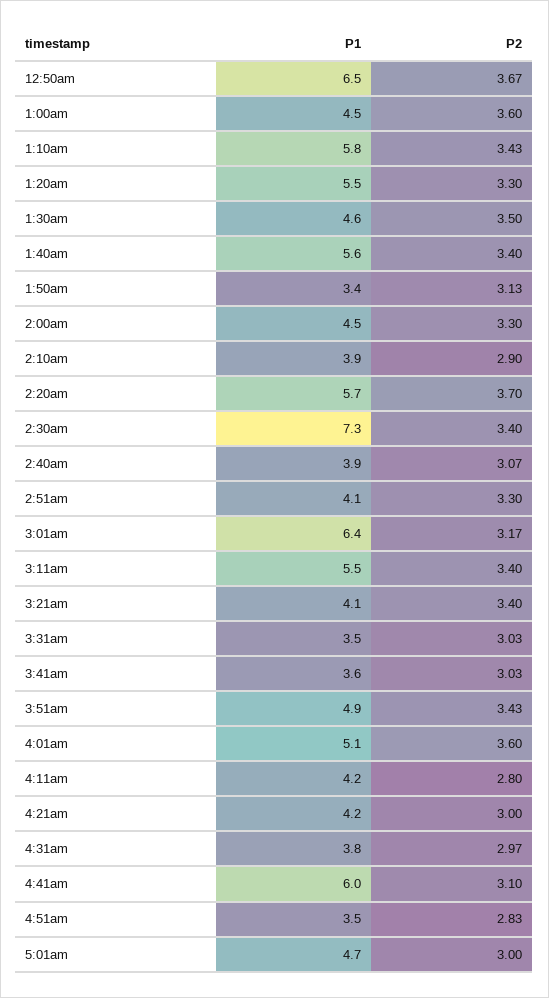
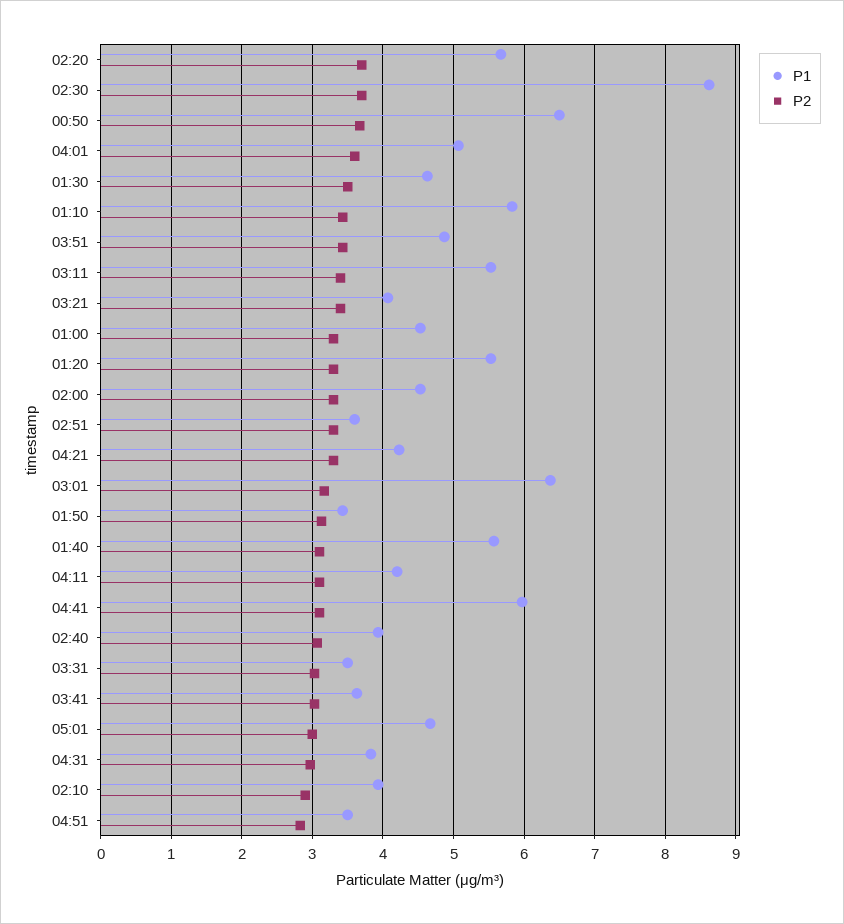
  {
    "P1": {
      "12:50am": 6.5,
      "1:00am": 4.5,
      "1:10am": 5.8,
      "1:20am": 5.5,
      "1:30am": 4.6,
      "1:40am": 5.6,
      "1:50am": 3.4,
      "2:00am": 4.5,
      "2:10am": 3.9,
      "2:20am": 5.7,
-     "2:30am": 7.3,
+     "2:30am": 8.6,
      "2:40am": 3.9,
-     "2:51am": 4.1,
+     "2:51am": 3.6,
      "3:01am": 6.4,
      "3:11am": 5.5,
      "3:21am": 4.1,
      "3:31am": 3.5,
      "3:41am": 3.6,
      "3:51am": 4.9,
      "4:01am": 5.1,
      "4:11am": 4.2,
      "4:21am": 4.2,
      "4:31am": 3.8,
      "4:41am": 6,
      "4:51am": 3.5,
      "5:01am": 4.7
    },
    "P2": {
      "12:50am": 3.67,
-     "1:00am": 3.6,
+     "1:00am": 3.3,
      "1:10am": 3.43,
      "1:20am": 3.3,
      "1:30am": 3.5,
-     "1:40am": 3.4,
+     "1:40am": 3.1,
      "1:50am": 3.13,
      "2:00am": 3.3,
      "2:10am": 2.9,
      "2:20am": 3.7,
-     "2:30am": 3.4,
+     "2:30am": 3.7,
      "2:40am": 3.07,
      "2:51am": 3.3,
      "3:01am": 3.17,
      "3:11am": 3.4,
      "3:21am": 3.4,
      "3:31am": 3.03,
      "3:41am": 3.03,
      "3:51am": 3.43,
      "4:01am": 3.6,
-     "4:11am": 2.8,
+     "4:11am": 3.1,
-     "4:21am": 3,
+     "4:21am": 3.3,
      "4:31am": 2.97,
      "4:41am": 3.1,
      "4:51am": 2.83,
      "5:01am": 3
    }
  }

